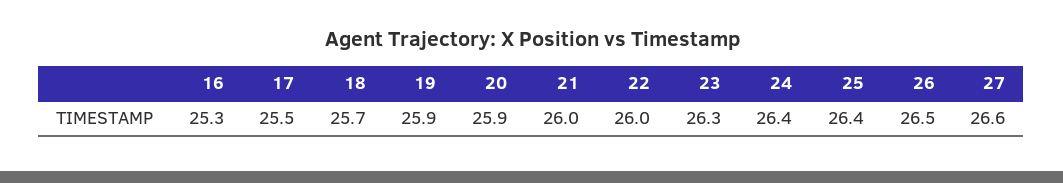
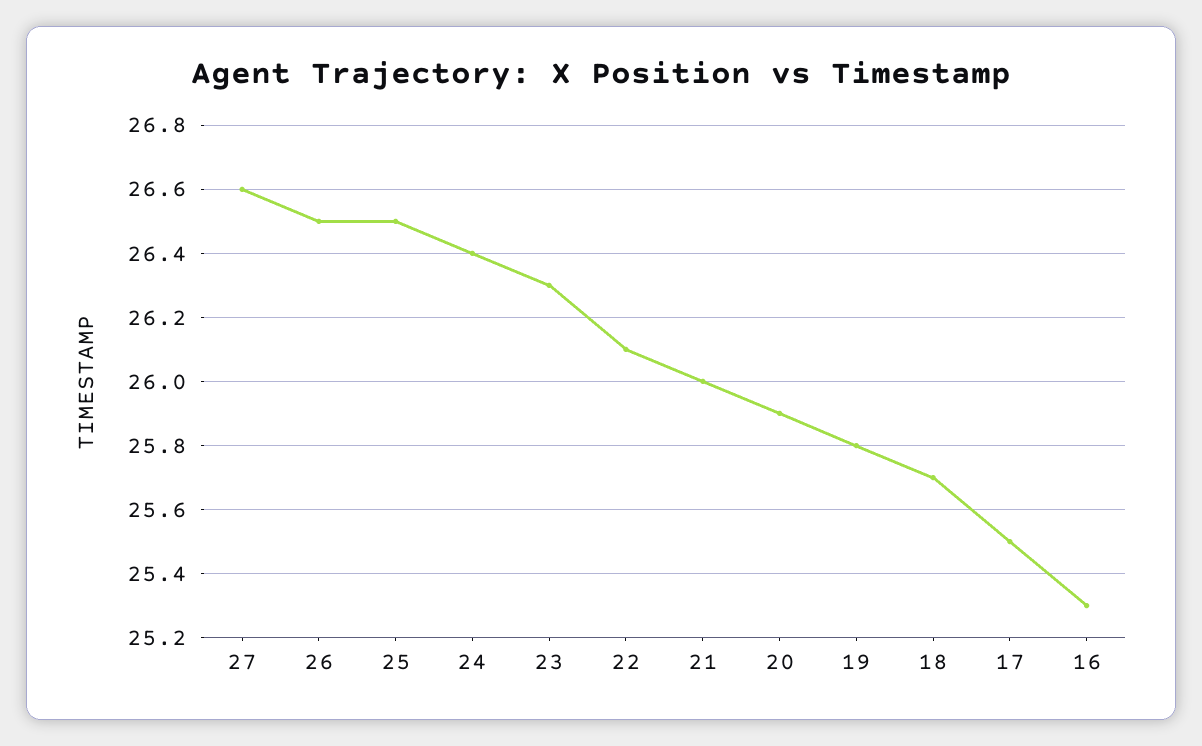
  {
    "16": 25.3,
    "17": 25.5,
    "18": 25.7,
-   "19": 25.9,
+   "19": 25.8,
    "20": 25.9,
    "21": 26,
-   "22": 26,
+   "22": 26.1,
    "23": 26.3,
    "24": 26.4,
-   "25": 26.4,
+   "25": 26.5,
    "26": 26.5,
    "27": 26.6
  }

